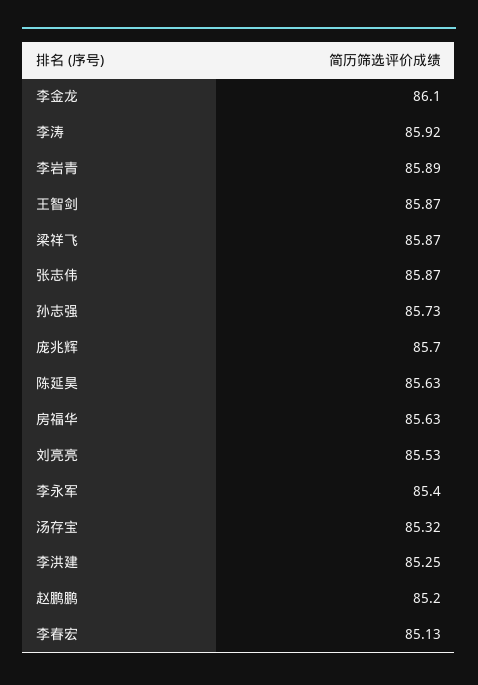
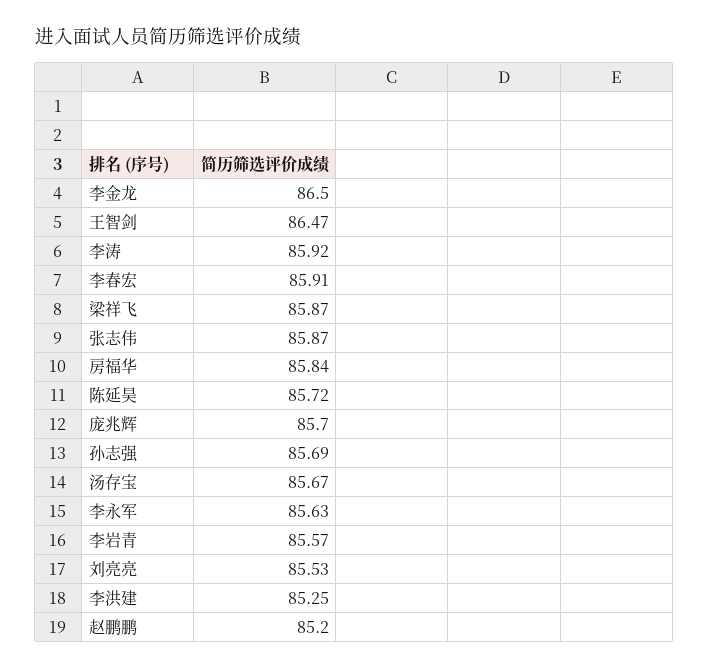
  {
-   "李金龙": 86.1,
+   "李金龙": 86.5,
    "李涛": 85.92,
-   "李岩青": 85.89,
+   "李岩青": 85.57,
-   "王智剑": 85.87,
+   "王智剑": 86.47,
    "梁祥飞": 85.87,
    "张志伟": 85.87,
-   "孙志强": 85.73,
+   "孙志强": 85.69,
    "庞兆辉": 85.7,
-   "陈延昊": 85.63,
+   "陈延昊": 85.72,
-   "房福华": 85.63,
+   "房福华": 85.84,
    "刘亮亮": 85.53,
-   "李永军": 85.4,
+   "李永军": 85.63,
-   "汤存宝": 85.32,
+   "汤存宝": 85.67,
    "李洪建": 85.25,
    "赵鹏鹏": 85.2,
-   "李春宏": 85.13
+   "李春宏": 85.91
  }

